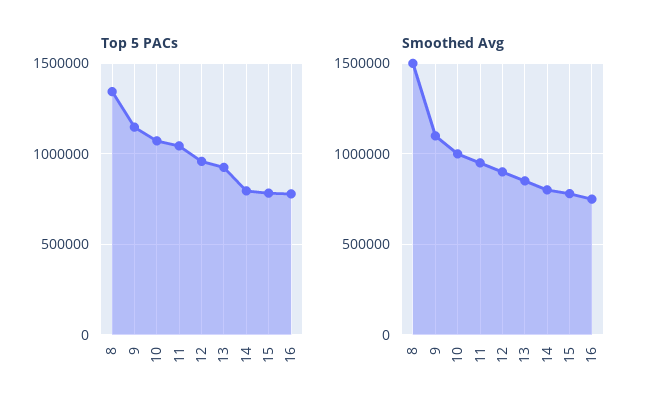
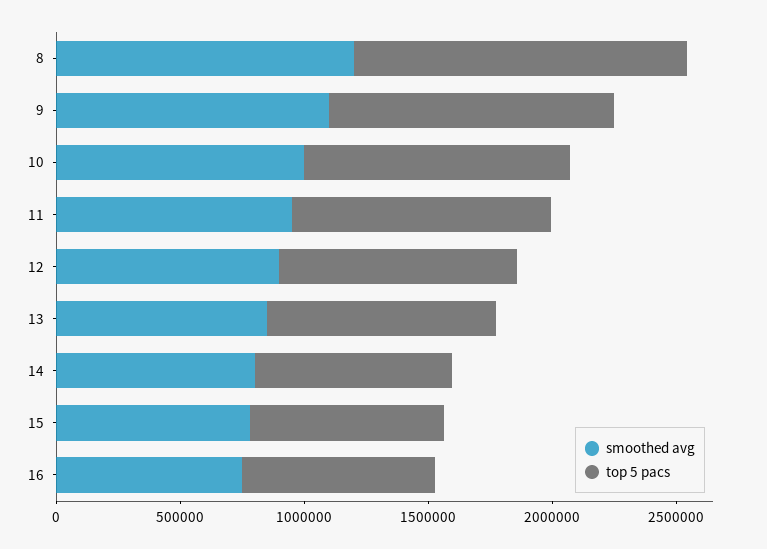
  {
    "Top 5 PACs": {
      "8": 1350000,
      "9": 1150000,
      "10": 1050000,
      "11": 1050000,
      "12": 950000,
      "13": 950000,
      "14": 800000,
      "15": 800000,
      "16": 800000
    },
    "Smoothed Avg": {
-     "8": 1500000,
+     "8": 1200000,
      "9": 1100000,
      "10": 1000000,
      "11": 950000,
      "12": 900000,
      "13": 850000,
      "14": 800000,
      "15": 800000,
      "16": 750000
    }
  }

